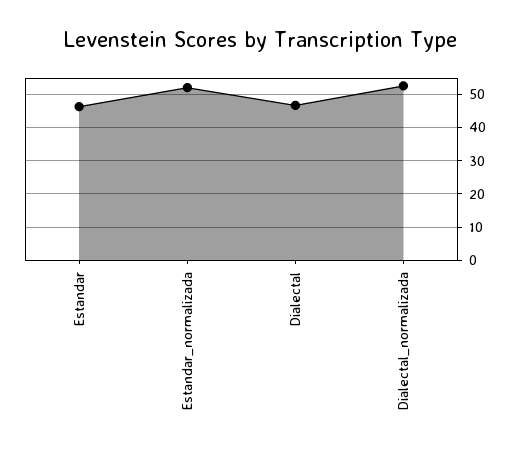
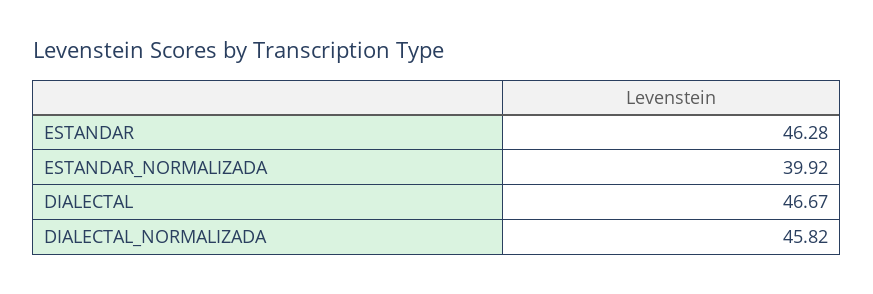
  {
    "Estandar": 46.28,
-   "Estandar_normalizada": 52,
+   "Estandar_normalizada": 39.92,
    "Dialectal": 46.67,
-   "Dialectal_normalizada": 52
+   "Dialectal_normalizada": 45.82
  }

